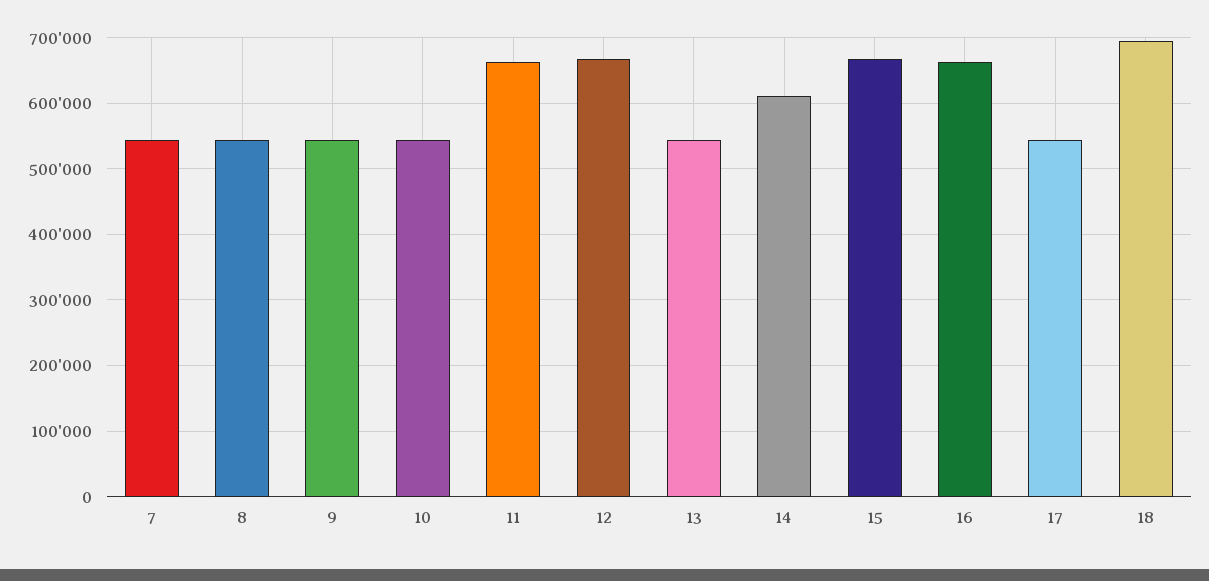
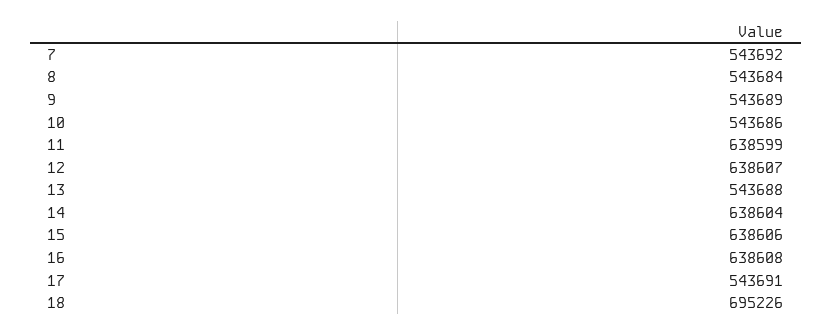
  {
    "7": 543692,
    "8": 543684,
    "9": 543689,
    "10": 543686,
-   "11": 660000,
+   "11": 638599,
-   "12": 670000,
+   "12": 638607,
    "13": 543688,
-   "14": 610000,
+   "14": 638604,
-   "15": 670000,
+   "15": 638606,
-   "16": 660000,
+   "16": 638608,
    "17": 543691,
    "18": 695226
  }

